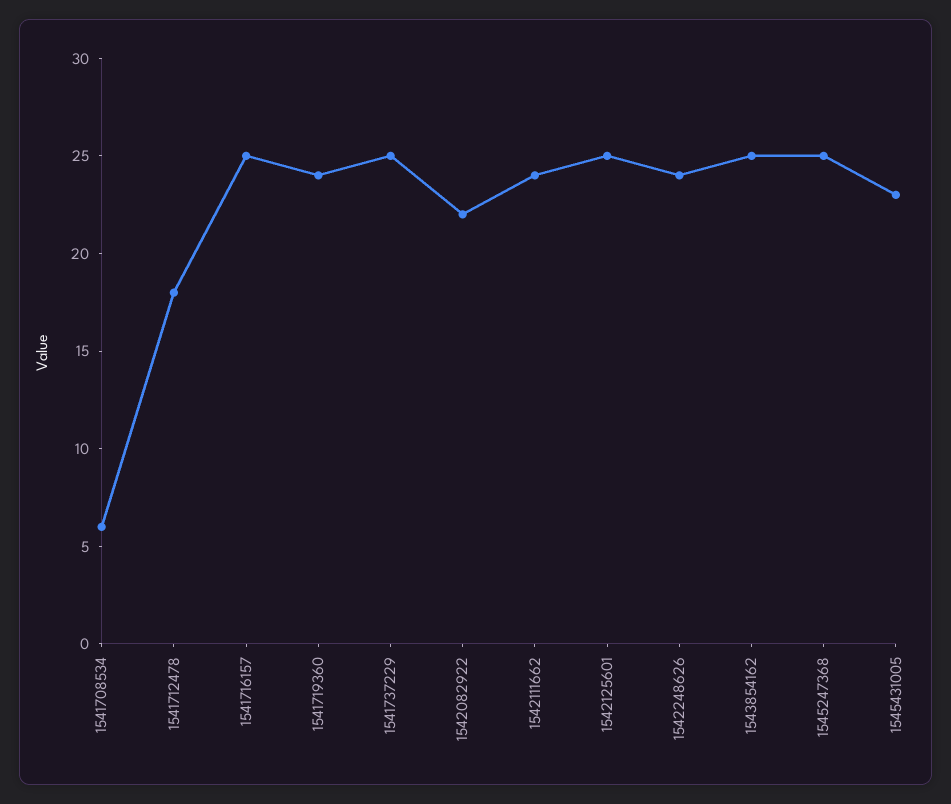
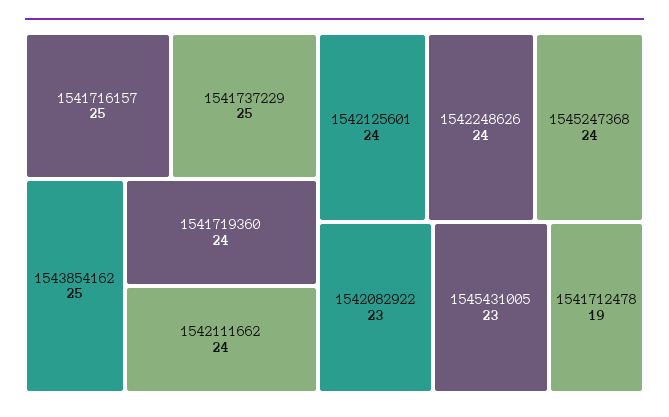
  {
-   "1541708534": 6,
-   "1541712478": 18,
+   "1541712478": 19,
    "1541716157": 25,
    "1541719360": 24,
    "1541737229": 25,
-   "1542082922": 22,
+   "1542082922": 23,
    "1542111662": 24,
-   "1542125601": 25,
+   "1542125601": 24,
    "1542248626": 24,
    "1543854162": 25,
-   "1545247368": 25,
+   "1545247368": 24,
    "1545431005": 23
  }

